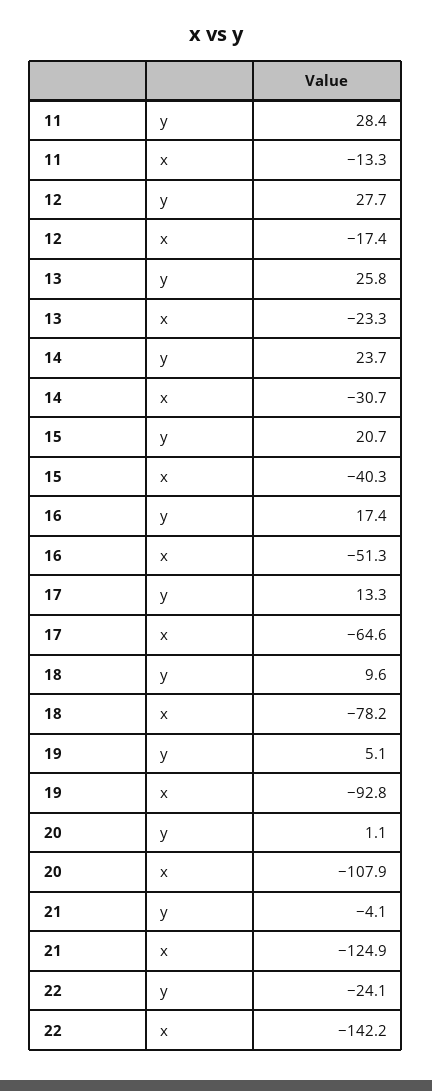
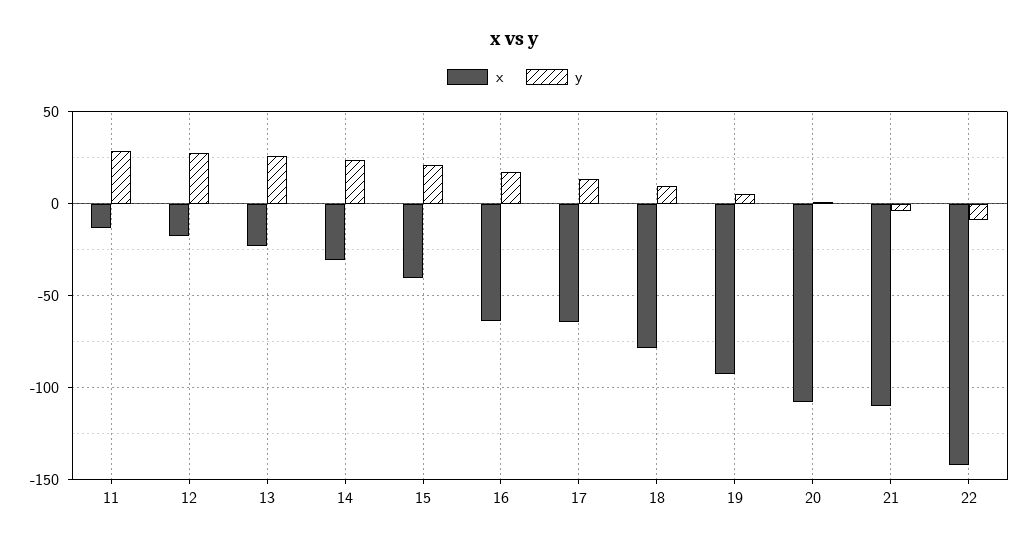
  {
    "y": {
      "11": 28.4,
      "12": 27.7,
      "13": 25.8,
      "14": 23.7,
      "15": 20.7,
      "16": 17.4,
      "17": 13.3,
      "18": 9.6,
      "19": 5.1,
      "20": 1.1,
      "21": -4.1,
-     "22": -24.1
+     "22": -10
    },
    "x": {
      "11": -13.3,
      "12": -17.4,
      "13": -23.3,
      "14": -30.7,
      "15": -40.3,
-     "16": -51.3,
+     "16": -65,
      "17": -64.6,
      "18": -78.2,
      "19": -92.8,
      "20": -107.9,
-     "21": -124.9,
+     "21": -110,
      "22": -142.2
    }
  }

